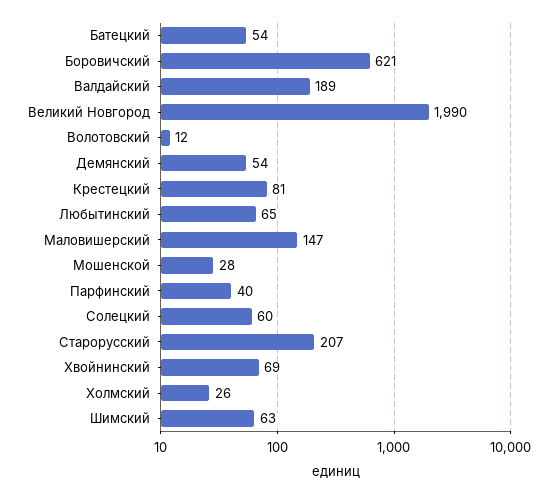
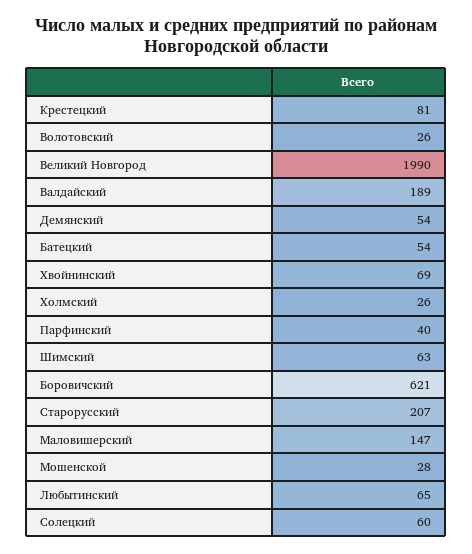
  {
    "Батецкий": 54,
    "Боровичский": 621,
    "Валдайский": 189,
    "Великий Новгород": 1990,
-   "Волотовский": 12,
+   "Волотовский": 26,
    "Демянский": 54,
    "Крестецкий": 81,
    "Любытинский": 65,
    "Маловишерский": 147,
    "Мошенской": 28,
    "Парфинский": 40,
    "Солецкий": 60,
    "Старорусский": 207,
    "Хвойнинский": 69,
    "Холмский": 26,
    "Шимский": 63
  }

